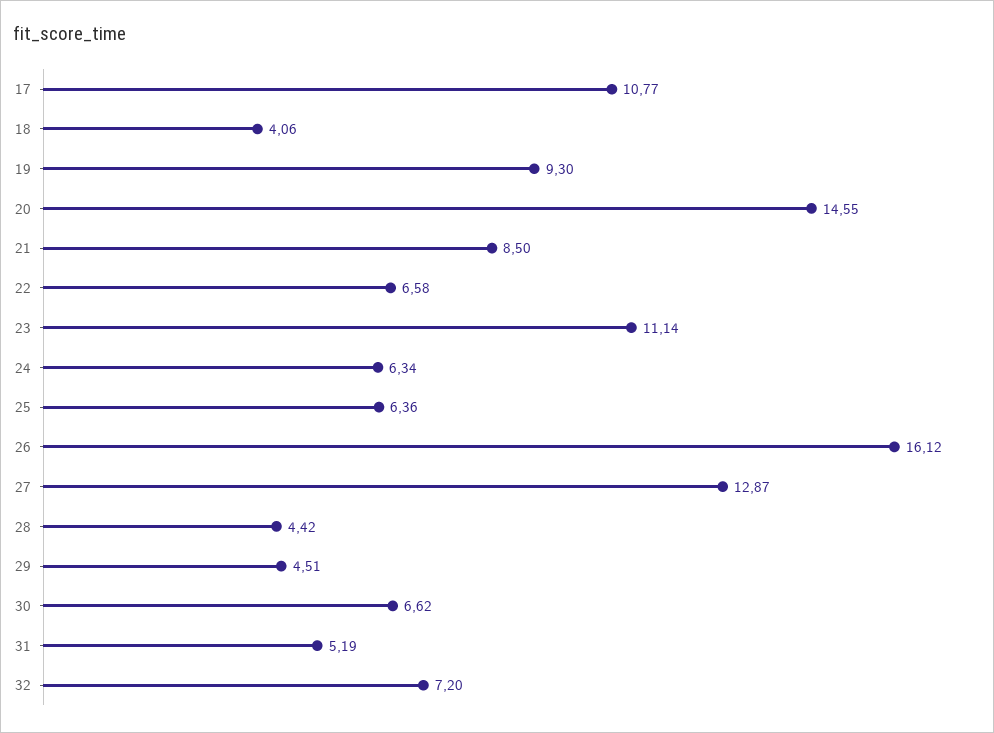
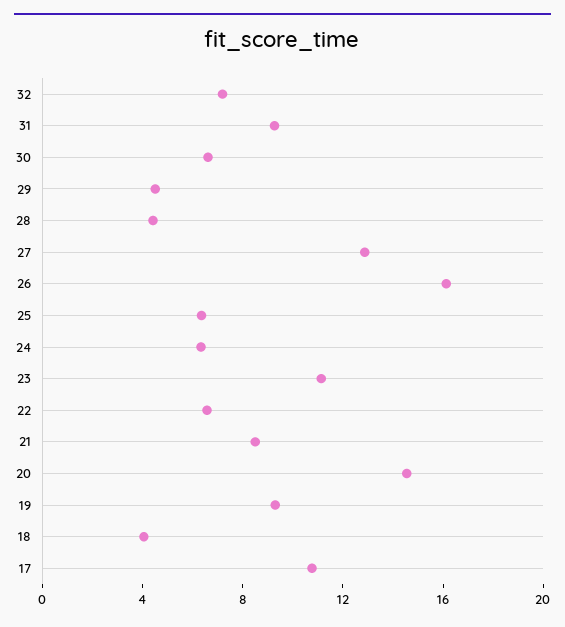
  {
    "17": 10.77,
    "18": 4.06,
    "19": 9.3,
    "20": 14.55,
    "21": 8.5,
    "22": 6.58,
    "23": 11.14,
    "24": 6.34,
    "25": 6.36,
    "26": 16.12,
    "27": 12.87,
    "28": 4.42,
    "29": 4.51,
    "30": 6.62,
-   "31": 5.19,
+   "31": 9,
    "32": 7.2
  }

